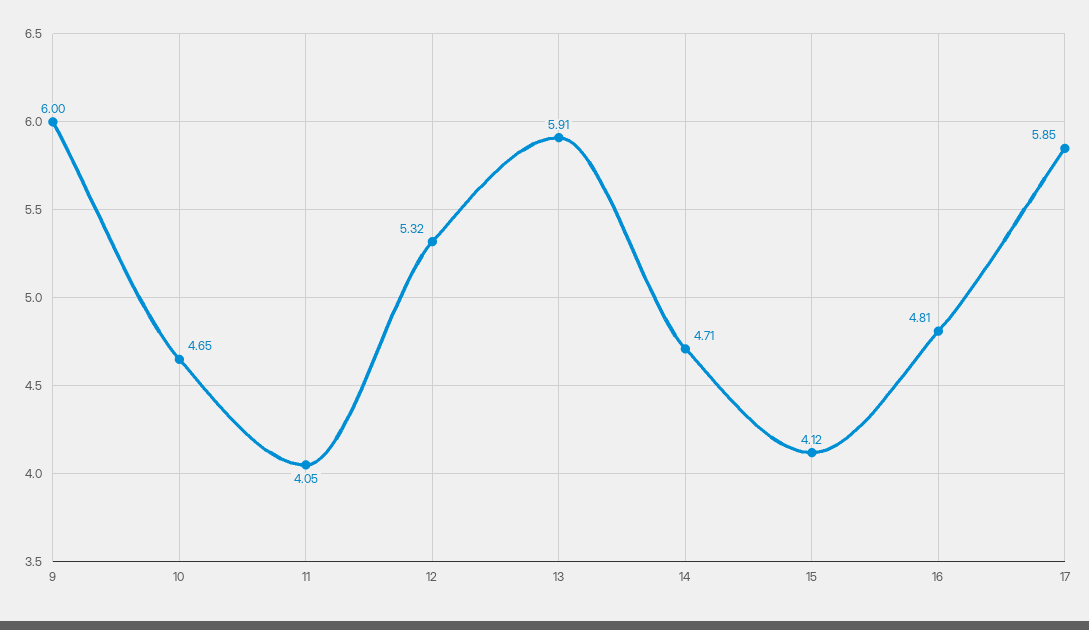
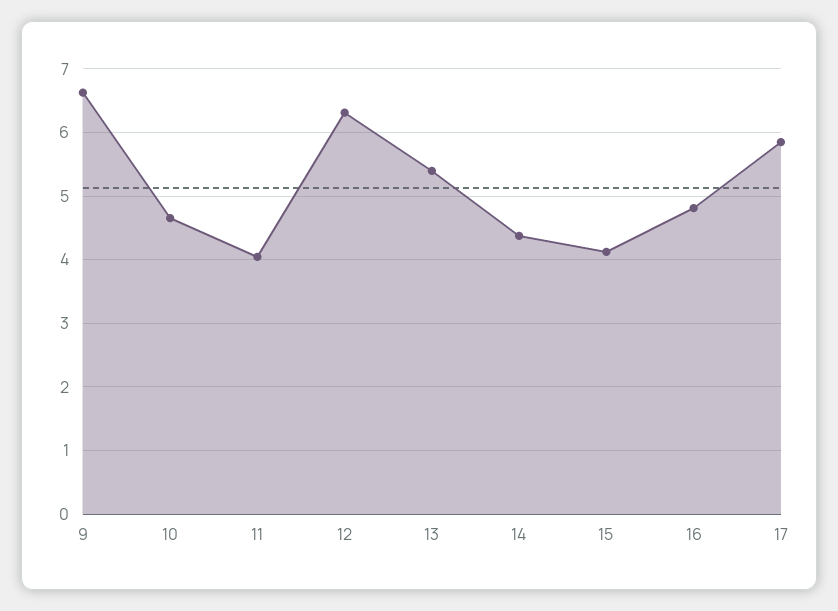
  {
-   "9": 6,
+   "9": 6.6,
    "10": 4.65,
    "11": 4.05,
-   "12": 5.32,
+   "12": 6.3,
-   "13": 5.91,
+   "13": 5.4,
-   "14": 4.71,
+   "14": 4.4,
    "15": 4.12,
    "16": 4.81,
    "17": 5.85
  }

